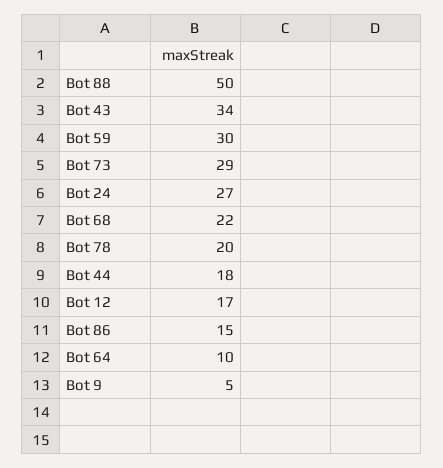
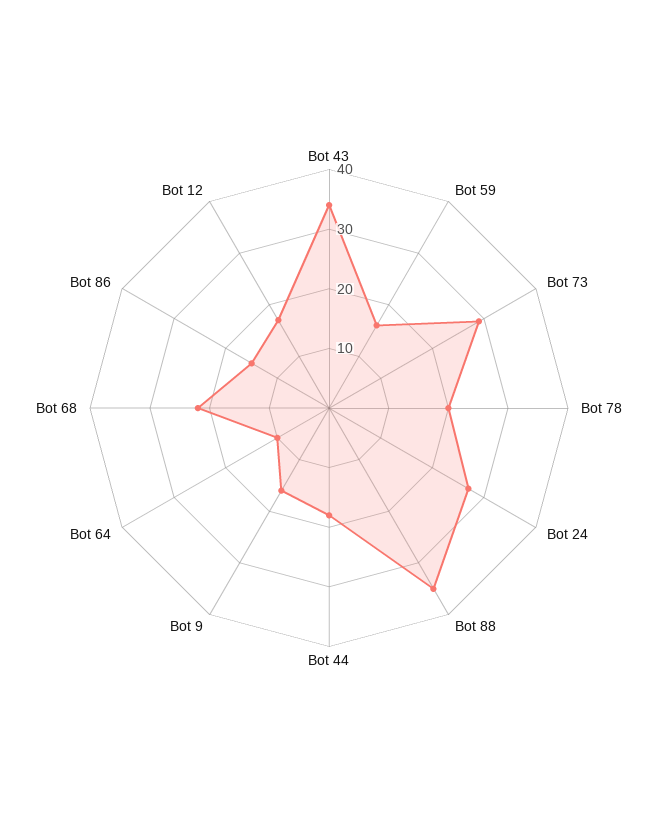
  {
-   "Bot 88": 50,
+   "Bot 88": 35,
    "Bot 43": 34,
-   "Bot 59": 30,
+   "Bot 59": 15,
    "Bot 73": 29,
    "Bot 24": 27,
    "Bot 68": 22,
    "Bot 78": 20,
    "Bot 44": 18,
    "Bot 12": 17,
    "Bot 86": 15,
    "Bot 64": 10,
-   "Bot 9": 5
+   "Bot 9": 15
  }

